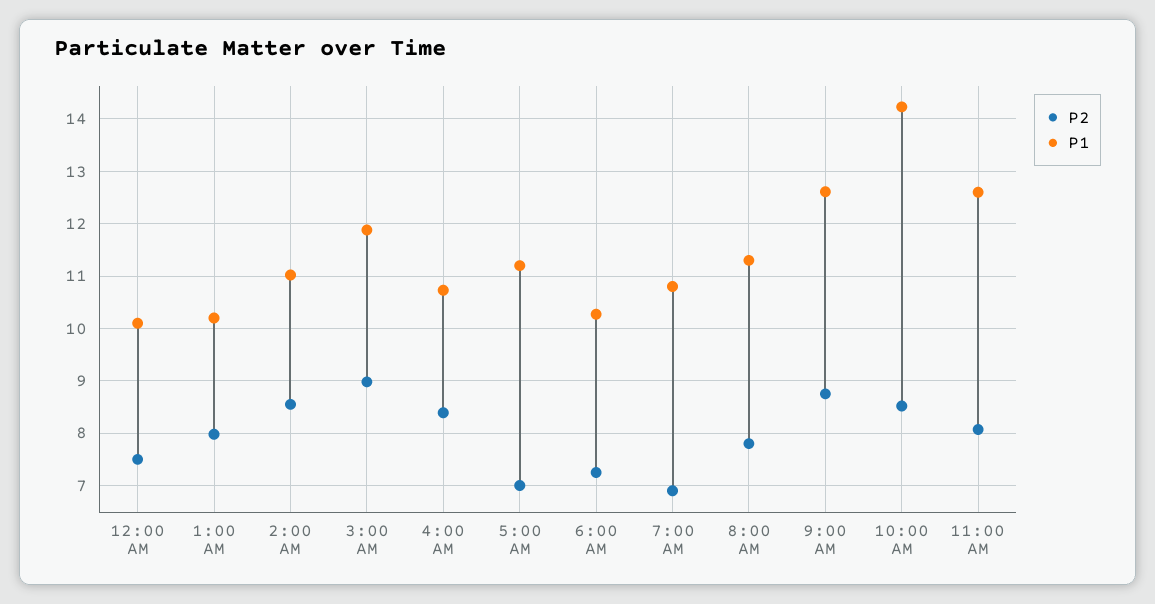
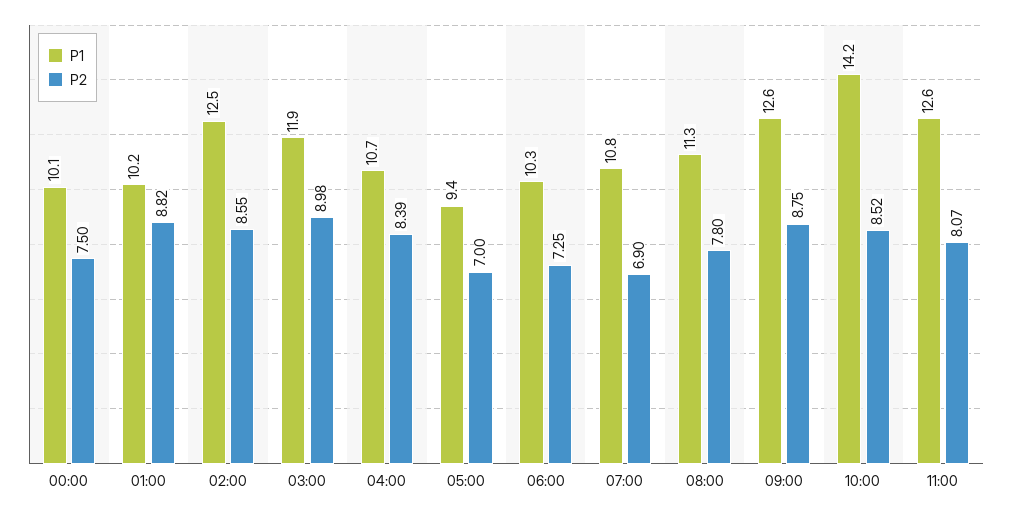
  {
    "P2": {
      "12:00 AM": 7.5,
-     "1:00 AM": 8,
+     "1:00 AM": 8.82,
      "2:00 AM": 8.55,
      "3:00 AM": 8.98,
      "4:00 AM": 8.39,
      "5:00 AM": 7,
      "6:00 AM": 7.25,
      "7:00 AM": 6.9,
      "8:00 AM": 7.8,
      "9:00 AM": 8.75,
      "10:00 AM": 8.52,
      "11:00 AM": 8.07
    },
    "P1": {
      "12:00 AM": 10.1,
      "1:00 AM": 10.2,
-     "2:00 AM": 11,
+     "2:00 AM": 12.5,
      "3:00 AM": 11.9,
      "4:00 AM": 10.7,
-     "5:00 AM": 11.2,
+     "5:00 AM": 9.4,
      "6:00 AM": 10.3,
      "7:00 AM": 10.8,
      "8:00 AM": 11.3,
      "9:00 AM": 12.6,
      "10:00 AM": 14.2,
      "11:00 AM": 12.6
    }
  }

